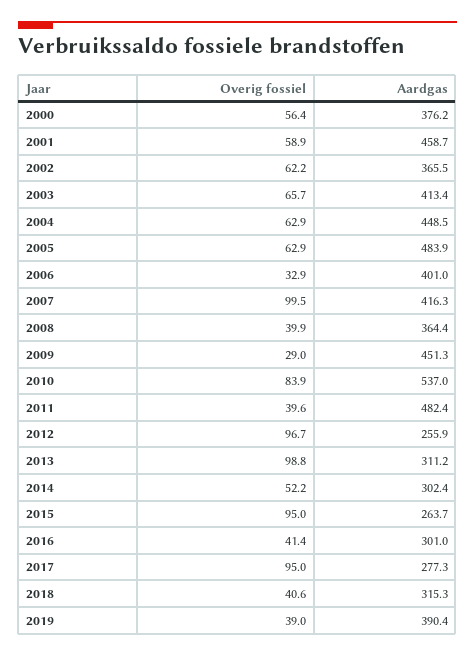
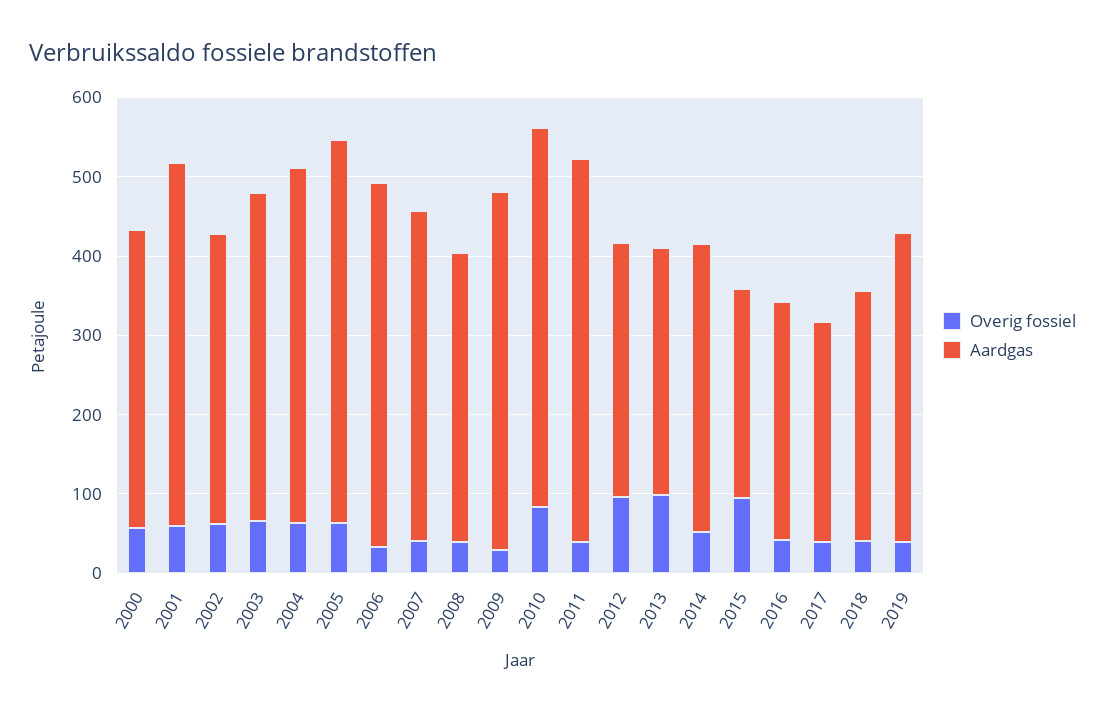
  {
    "Overig fossiel": {
      "2000": 56.4,
      "2001": 58.9,
      "2002": 62.2,
      "2003": 65.7,
      "2004": 62.9,
      "2005": 62.9,
      "2006": 32.9,
-     "2007": 99.5,
+     "2007": 40,
      "2008": 39.9,
      "2009": 29,
      "2010": 83.9,
      "2011": 39.6,
      "2012": 96.7,
      "2013": 98.8,
      "2014": 52.2,
      "2015": 95,
      "2016": 41.4,
-     "2017": 95,
+     "2017": 40,
      "2018": 40.6,
      "2019": 39
    },
    "Aardgas": {
      "2000": 376.2,
      "2001": 458.7,
      "2002": 365.5,
      "2003": 413.4,
      "2004": 448.5,
      "2005": 483.9,
-     "2006": 401,
+     "2006": 460,
      "2007": 416.3,
      "2008": 364.4,
      "2009": 451.3,
-     "2010": 537,
+     "2010": 480,
      "2011": 482.4,
-     "2012": 255.9,
+     "2012": 320,
      "2013": 311.2,
-     "2014": 302.4,
+     "2014": 360,
      "2015": 263.7,
      "2016": 301,
      "2017": 277.3,
      "2018": 315.3,
      "2019": 390.4
    }
  }

